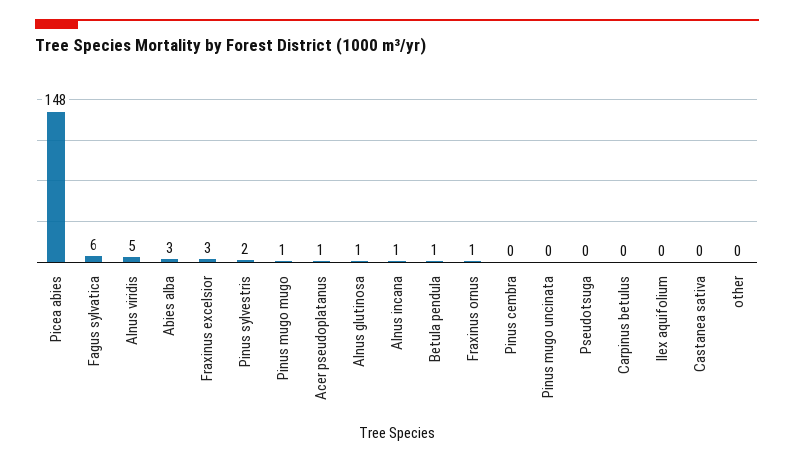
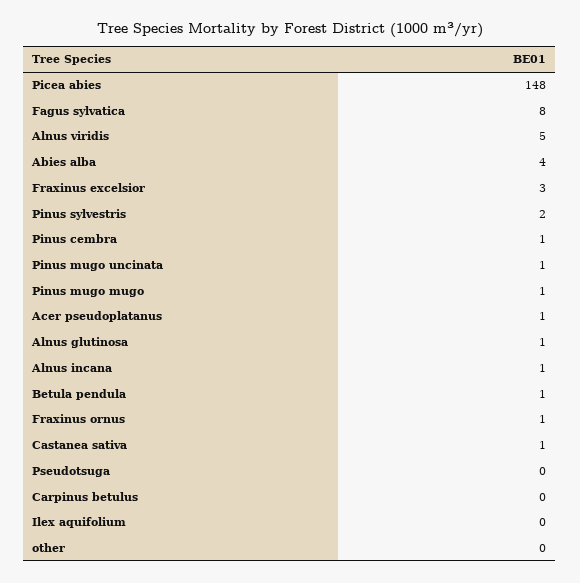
  {
    "Picea abies": 148,
-   "Fagus sylvatica": 6,
+   "Fagus sylvatica": 8,
    "Alnus viridis": 5,
-   "Abies alba": 3,
+   "Abies alba": 4,
    "Fraxinus excelsior": 3,
    "Pinus sylvestris": 2,
    "Pinus mugo mugo": 1,
    "Acer pseudoplatanus": 1,
    "Alnus glutinosa": 1,
    "Alnus incana": 1,
    "Betula pendula": 1,
    "Fraxinus ornus": 1,
-   "Pinus cembra": 0,
+   "Pinus cembra": 1,
-   "Pinus mugo uncinata": 0,
+   "Pinus mugo uncinata": 1,
    "Pseudotsuga": 0,
    "Carpinus betulus": 0,
    "Ilex aquifolium": 0,
-   "Castanea sativa": 0,
+   "Castanea sativa": 1,
    "other": 0
  }

